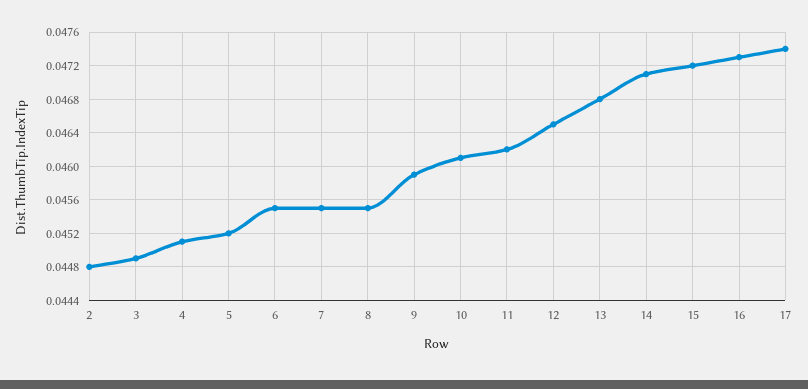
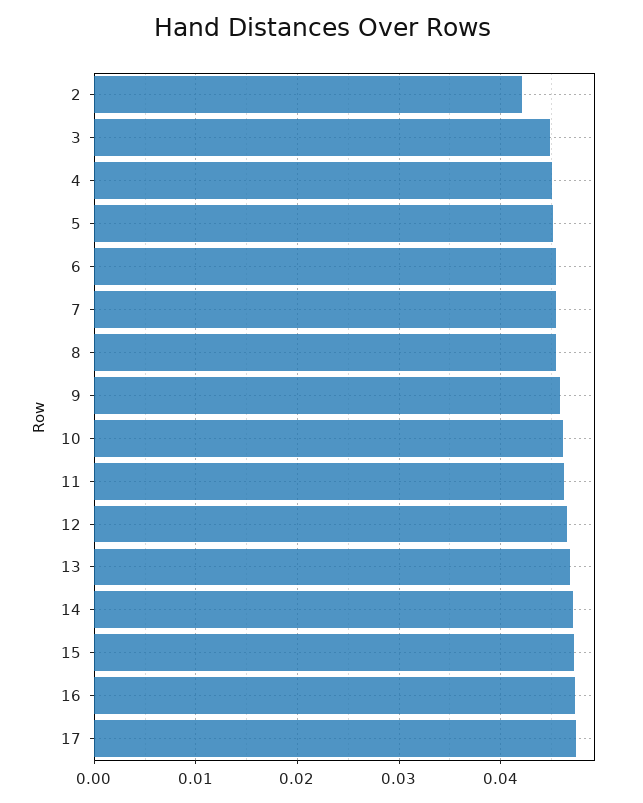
  {
-   "2": 0.0448,
+   "2": 0.042,
    "3": 0.0449,
    "4": 0.0451,
    "5": 0.0452,
    "6": 0.0455,
    "7": 0.0455,
    "8": 0.0455,
    "9": 0.0459,
    "10": 0.0461,
    "11": 0.0462,
    "12": 0.0465,
    "13": 0.0468,
    "14": 0.0471,
    "15": 0.0472,
    "16": 0.0473,
    "17": 0.0474
  }

